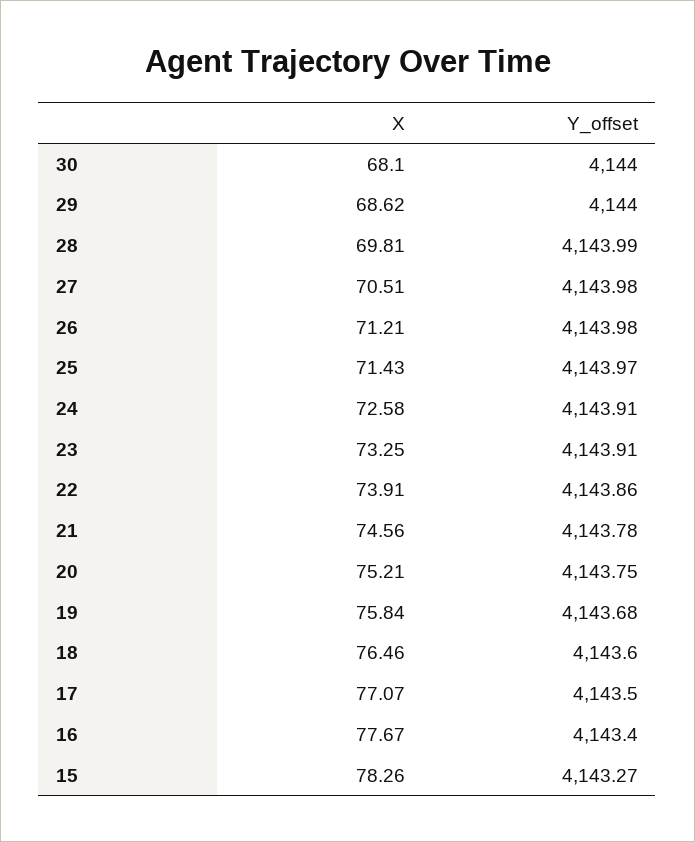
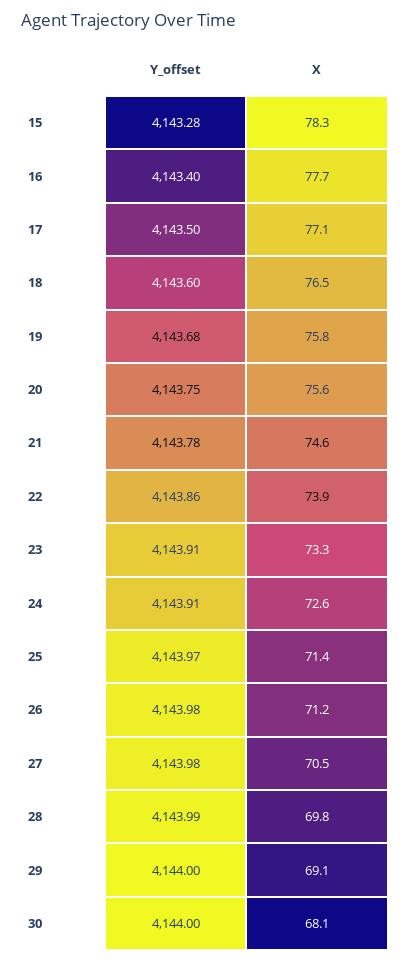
  {
    "X": {
      "30": 68.1,
-     "29": 68.62,
+     "29": 69.1,
      "28": 69.81,
      "27": 70.51,
      "26": 71.21,
      "25": 71.43,
      "24": 72.58,
      "23": 73.25,
      "22": 73.91,
      "21": 74.56,
-     "20": 75.21,
+     "20": 75.6,
      "19": 75.84,
      "18": 76.46,
      "17": 77.07,
      "16": 77.67,
      "15": 78.26
    },
    "Y_offset": {
      "30": 4144,
      "29": 4144,
      "28": 4143.99,
      "27": 4143.98,
      "26": 4143.98,
      "25": 4143.97,
      "24": 4143.91,
      "23": 4143.91,
      "22": 4143.86,
      "21": 4143.78,
      "20": 4143.75,
      "19": 4143.68,
      "18": 4143.6,
      "17": 4143.5,
      "16": 4143.4,
-     "15": 4143.27
+     "15": 4143.28
    }
  }

